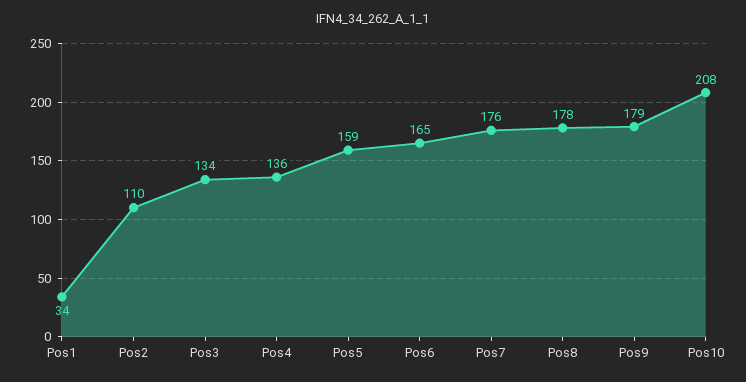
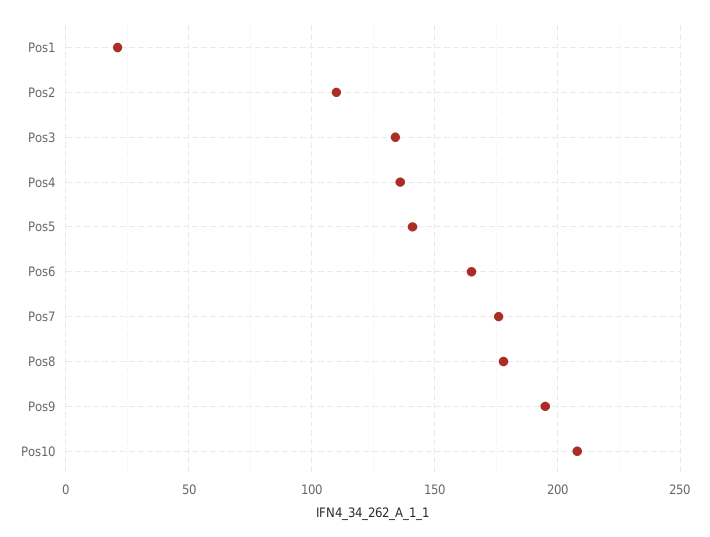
  {
-   "Pos1": 34,
+   "Pos1": 20,
    "Pos2": 110,
    "Pos3": 134,
    "Pos4": 136,
-   "Pos5": 159,
+   "Pos5": 140,
    "Pos6": 165,
    "Pos7": 176,
    "Pos8": 178,
-   "Pos9": 179,
+   "Pos9": 195,
    "Pos10": 208
  }

